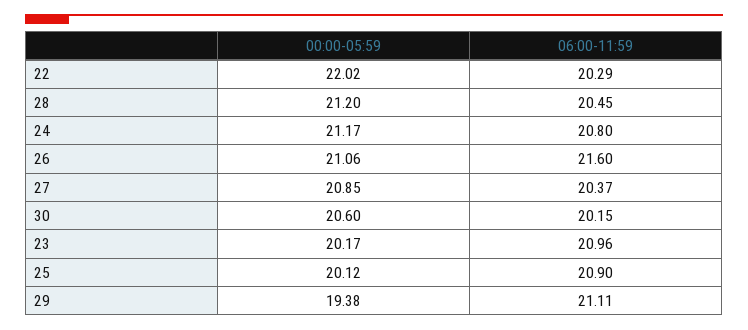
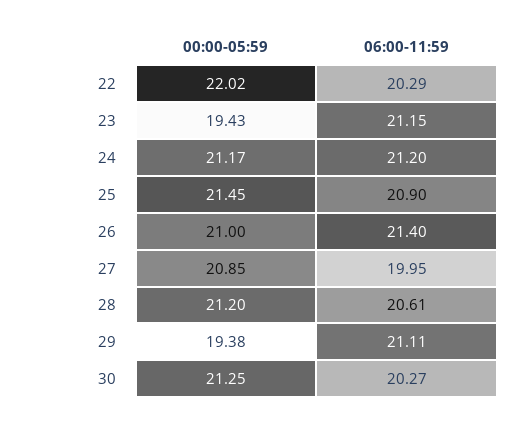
  {
    "00:00-05:59": {
      "22": 22.02,
      "28": 21.2,
      "24": 21.17,
-     "26": 21.06,
+     "26": 21,
      "27": 20.85,
-     "30": 20.6,
+     "30": 21.25,
-     "23": 20.17,
+     "23": 19.43,
-     "25": 20.12,
+     "25": 21.45,
      "29": 19.38
    },
    "06:00-11:59": {
      "22": 20.29,
-     "28": 20.45,
+     "28": 20.61,
-     "24": 20.8,
+     "24": 21.2,
-     "26": 21.6,
+     "26": 21.4,
-     "27": 20.37,
+     "27": 19.95,
-     "30": 20.15,
+     "30": 20.27,
-     "23": 20.96,
+     "23": 21.15,
      "25": 20.9,
      "29": 21.11
    }
  }

